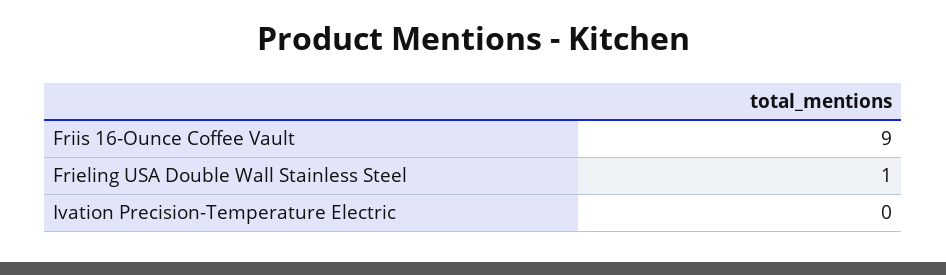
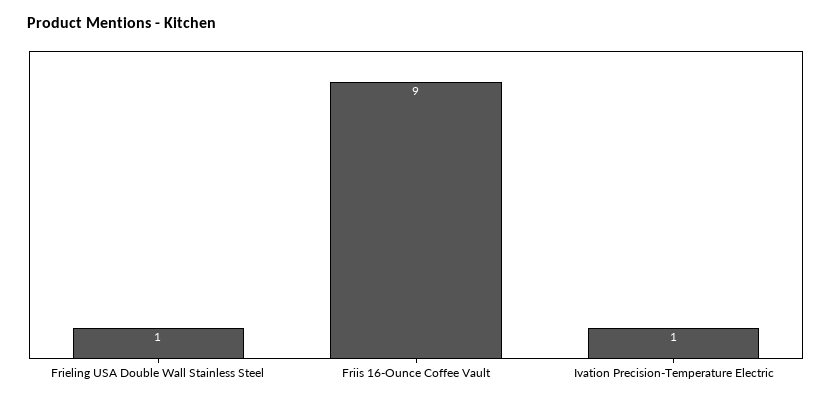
  {
    "Friis 16-Ounce Coffee Vault": 9,
    "Frieling USA Double Wall Stainless Steel": 1,
-   "Ivation Precision-Temperature Electric": 0
+   "Ivation Precision-Temperature Electric": 1
  }

